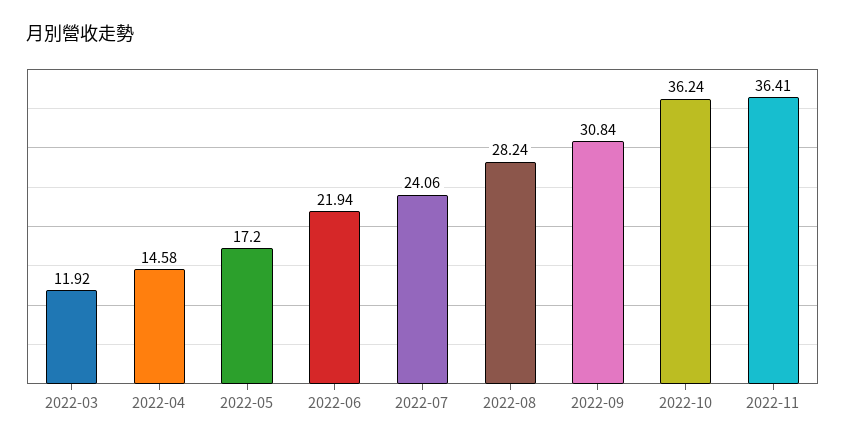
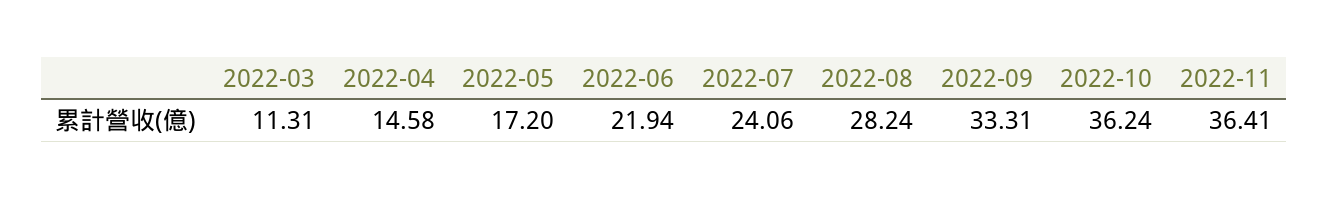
  {
-   "2022-03": 11.92,
+   "2022-03": 11.31,
    "2022-04": 14.58,
    "2022-05": 17.2,
    "2022-06": 21.94,
    "2022-07": 24.06,
    "2022-08": 28.24,
-   "2022-09": 30.84,
+   "2022-09": 33.31,
    "2022-10": 36.24,
    "2022-11": 36.41
  }

